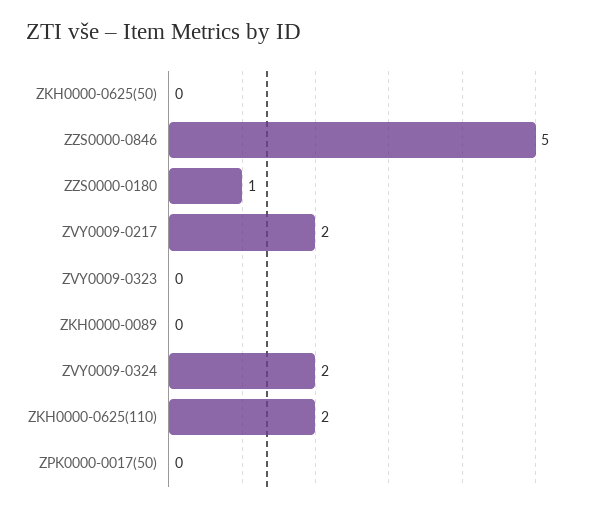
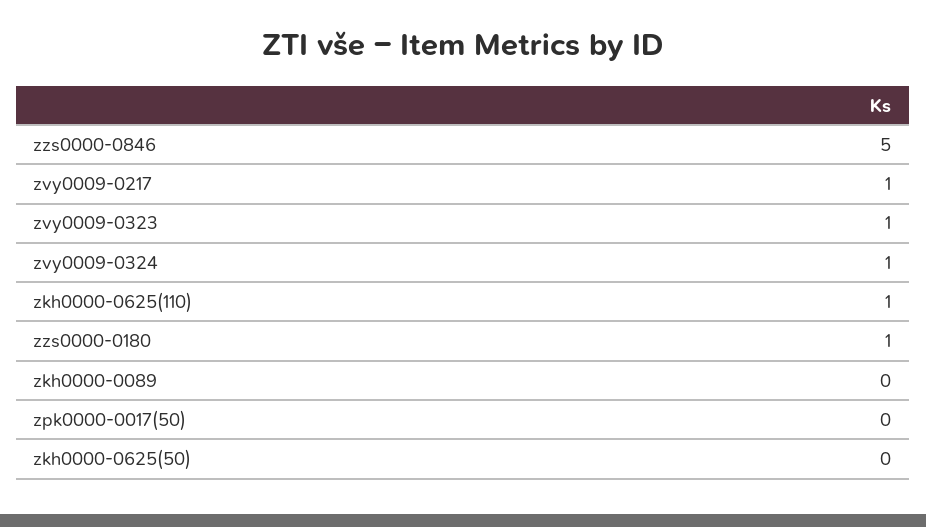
  {
    "ZKH0000-0625(50)": 0,
    "ZZS0000-0846": 5,
    "ZZS0000-0180": 1,
-   "ZVY0009-0217": 2,
+   "ZVY0009-0217": 1,
-   "ZVY0009-0323": 0,
+   "ZVY0009-0323": 1,
    "ZKH0000-0089": 0,
-   "ZVY0009-0324": 2,
+   "ZVY0009-0324": 1,
-   "ZKH0000-0625(110)": 2,
+   "ZKH0000-0625(110)": 1,
    "ZPK0000-0017(50)": 0
  }

